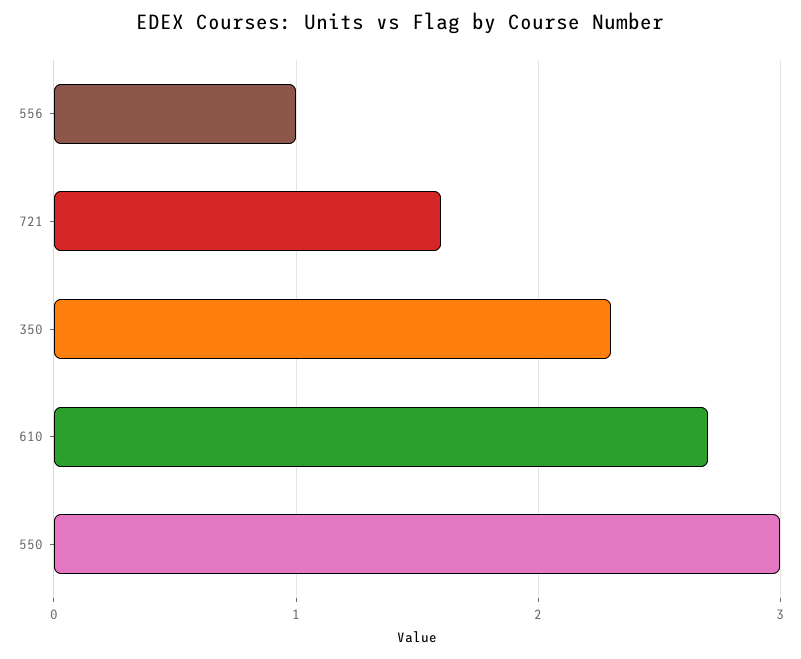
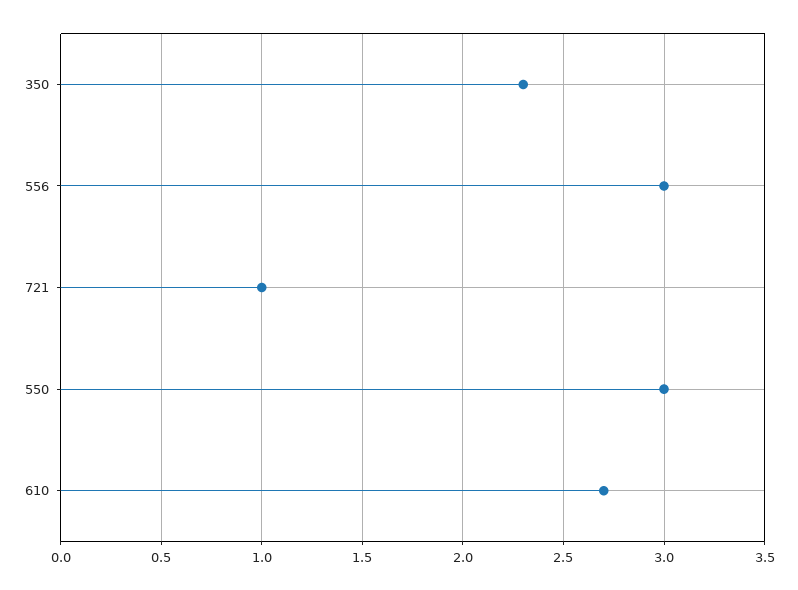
  {
-   "556": 1,
+   "556": 3,
-   "721": 1.6,
+   "721": 1,
    "350": 2.3,
    "610": 2.7,
    "550": 3
  }

